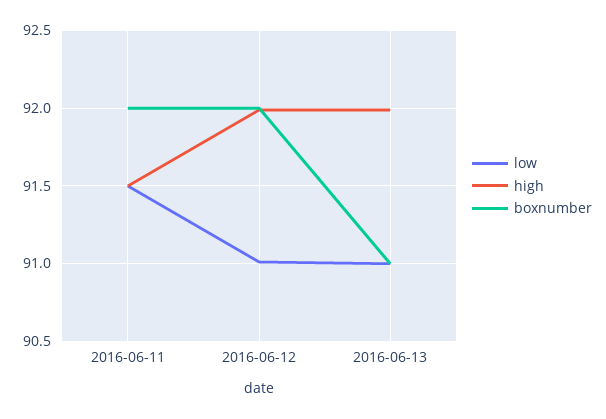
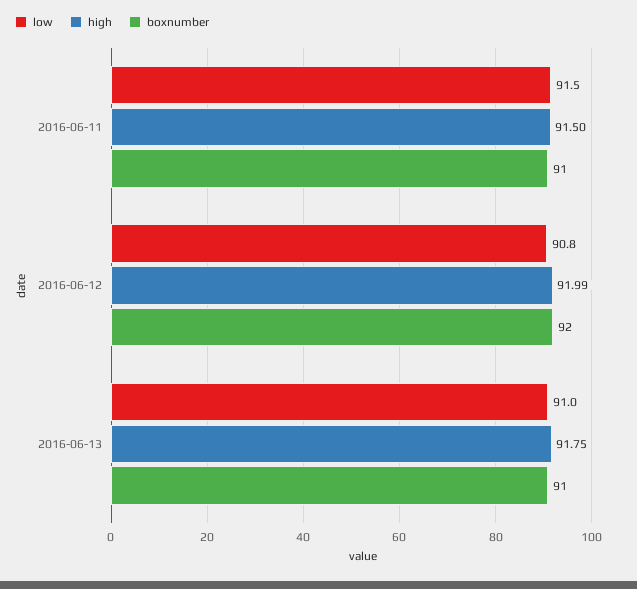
  {
    "low": {
      "2016-06-11": 91.5,
-     "2016-06-12": 91,
+     "2016-06-12": 90.8,
      "2016-06-13": 91
    },
    "high": {
      "2016-06-11": 91.5,
      "2016-06-12": 91.99,
-     "2016-06-13": 92
+     "2016-06-13": 91.75
    },
    "boxnumber": {
-     "2016-06-11": 92,
+     "2016-06-11": 91,
      "2016-06-12": 92,
      "2016-06-13": 91
    }
  }

